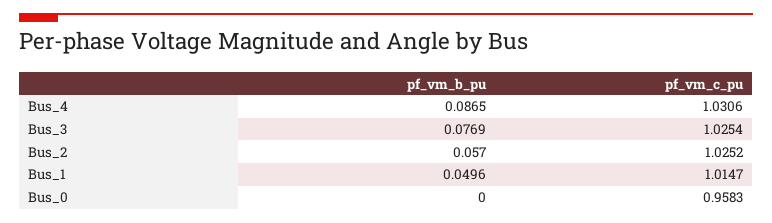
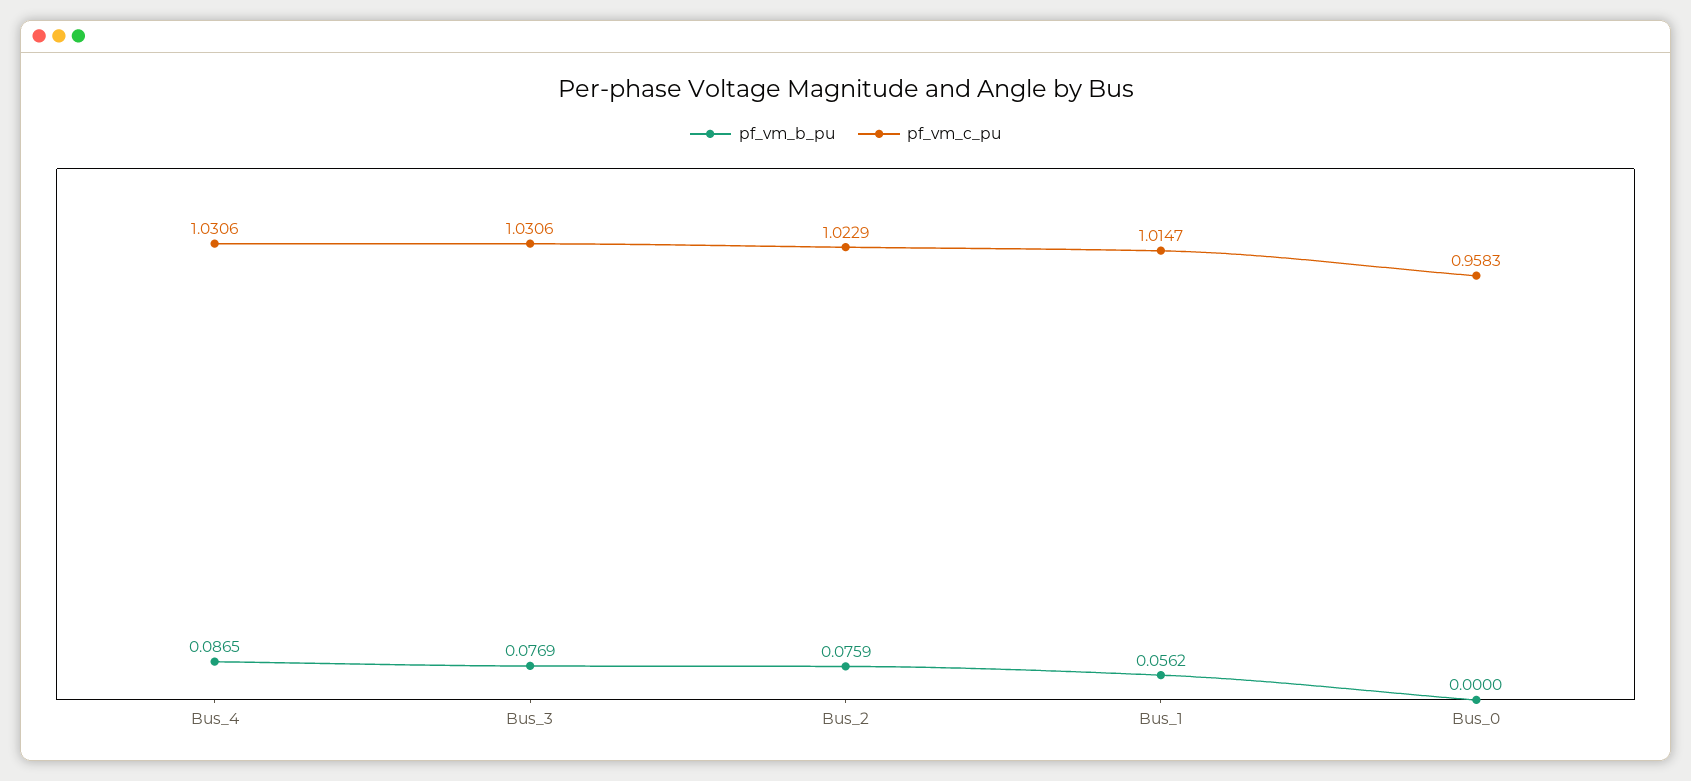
  {
    "pf_vm_b_pu": {
      "Bus_4": 0.0865,
      "Bus_3": 0.0769,
-     "Bus_2": 0.057,
+     "Bus_2": 0.0759,
-     "Bus_1": 0.0496,
+     "Bus_1": 0.0562,
      "Bus_0": 0
    },
    "pf_vm_c_pu": {
      "Bus_4": 1.0306,
-     "Bus_3": 1.0254,
+     "Bus_3": 1.0306,
-     "Bus_2": 1.0252,
+     "Bus_2": 1.0229,
      "Bus_1": 1.0147,
      "Bus_0": 0.9583
    }
  }

